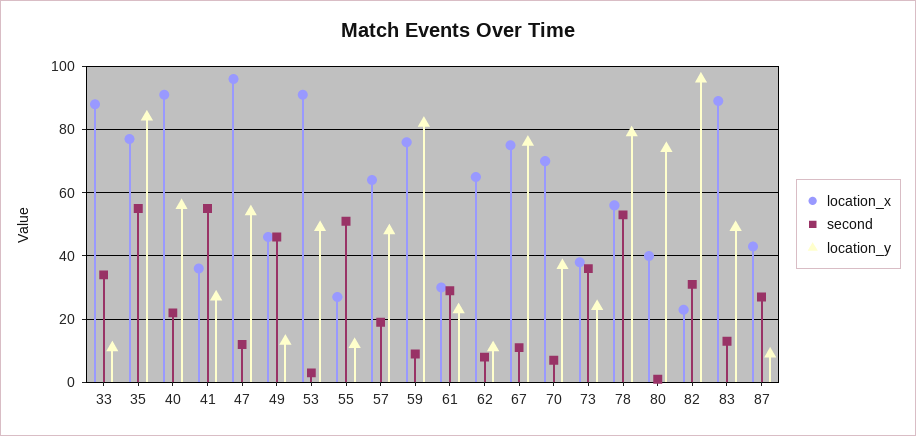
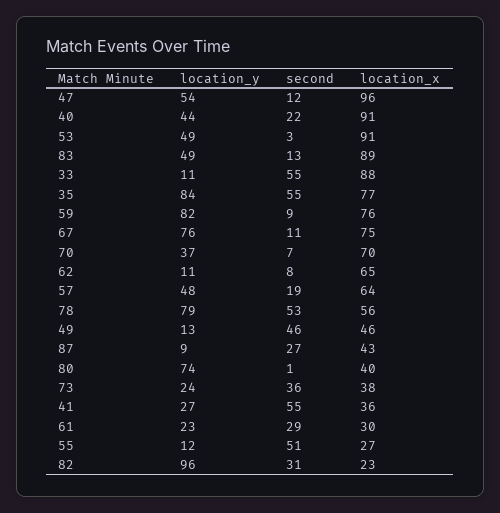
  {
    "location_x": {
      "33": 88,
      "35": 77,
      "40": 91,
      "41": 36,
      "47": 96,
      "49": 46,
      "53": 91,
      "55": 27,
      "57": 64,
      "59": 76,
      "61": 30,
      "62": 65,
      "67": 75,
      "70": 70,
      "73": 38,
      "78": 56,
      "80": 40,
      "82": 23,
      "83": 89,
      "87": 43
    },
    "second": {
-     "33": 35,
+     "33": 55,
      "35": 55,
      "40": 22,
      "41": 55,
      "47": 12,
      "49": 46,
      "53": 3,
      "55": 51,
      "57": 19,
      "59": 9,
      "61": 29,
      "62": 8,
      "67": 11,
      "70": 7,
      "73": 36,
      "78": 53,
      "80": 1,
      "82": 31,
      "83": 13,
      "87": 27
    },
    "location_y": {
      "33": 11,
      "35": 84,
-     "40": 55,
+     "40": 44,
      "41": 27,
      "47": 54,
      "49": 13,
      "53": 49,
      "55": 12,
      "57": 48,
      "59": 82,
      "61": 23,
      "62": 11,
      "67": 76,
      "70": 37,
      "73": 24,
      "78": 79,
      "80": 74,
      "82": 96,
      "83": 49,
      "87": 9
    }
  }

